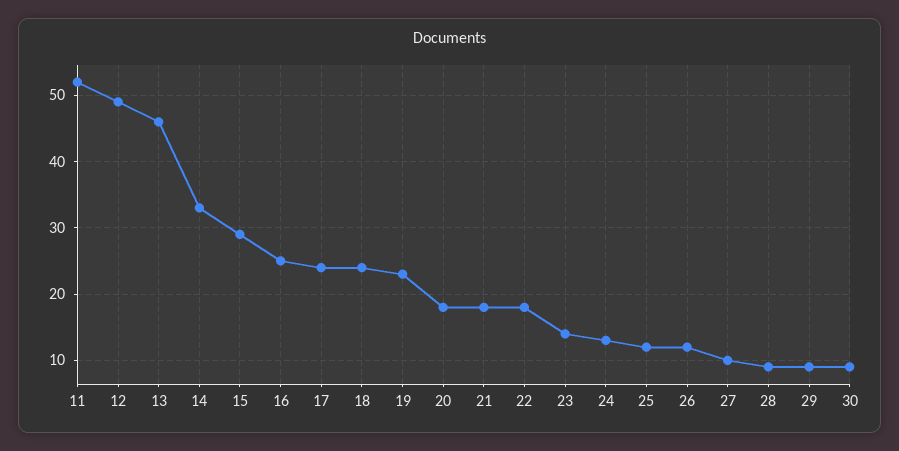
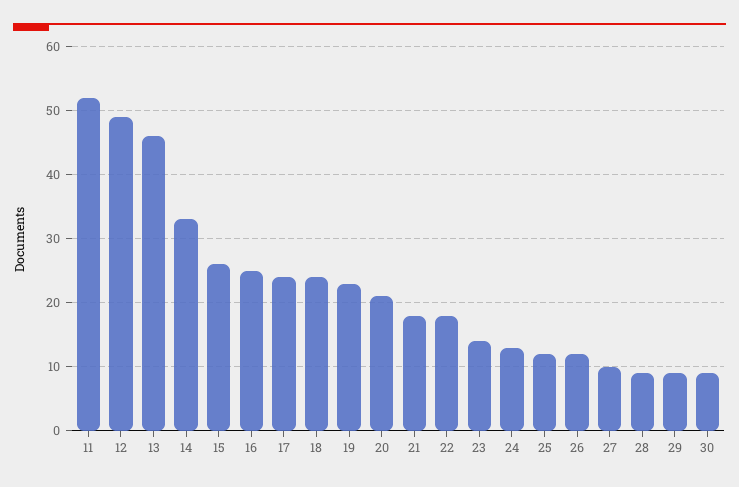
  {
    "11": 52,
    "12": 49,
    "13": 46,
    "14": 33,
-   "15": 29,
+   "15": 26,
    "16": 25,
    "17": 24,
    "18": 24,
    "19": 23,
-   "20": 18,
+   "20": 21,
    "21": 18,
    "22": 18,
    "23": 14,
    "24": 13,
    "25": 12,
    "26": 12,
    "27": 10,
    "28": 9,
    "29": 9,
    "30": 9
  }

